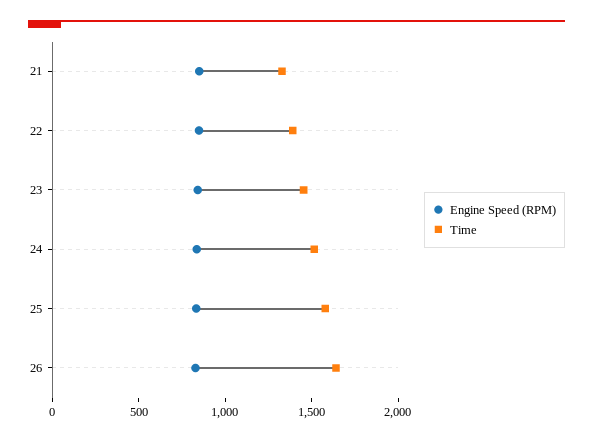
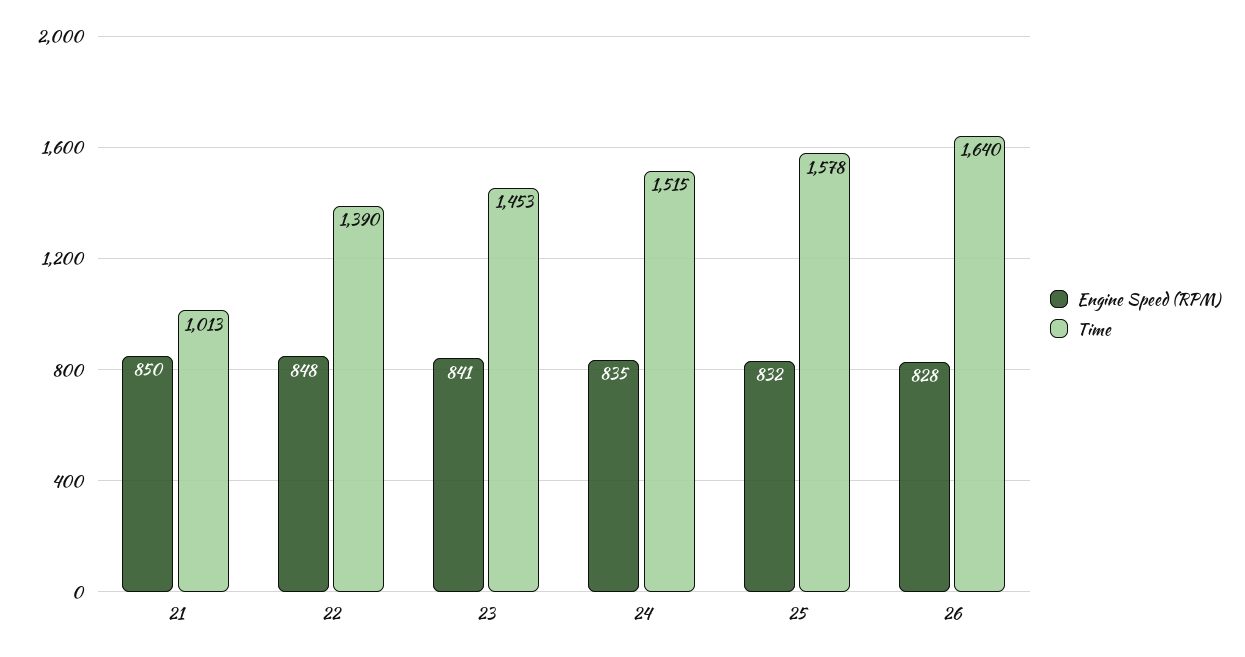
  {
    "Engine Speed (RPM)": {
      "21": 850,
      "22": 848,
      "23": 841,
      "24": 835,
      "25": 832,
      "26": 828
    },
    "Time": {
-     "21": 1300,
+     "21": 1013,
      "22": 1390,
      "23": 1453,
      "24": 1515,
      "25": 1578,
      "26": 1640
    }
  }

